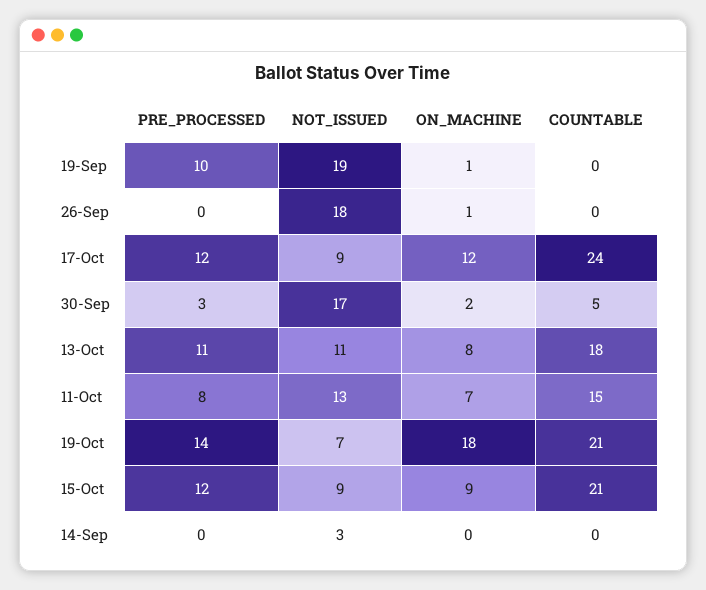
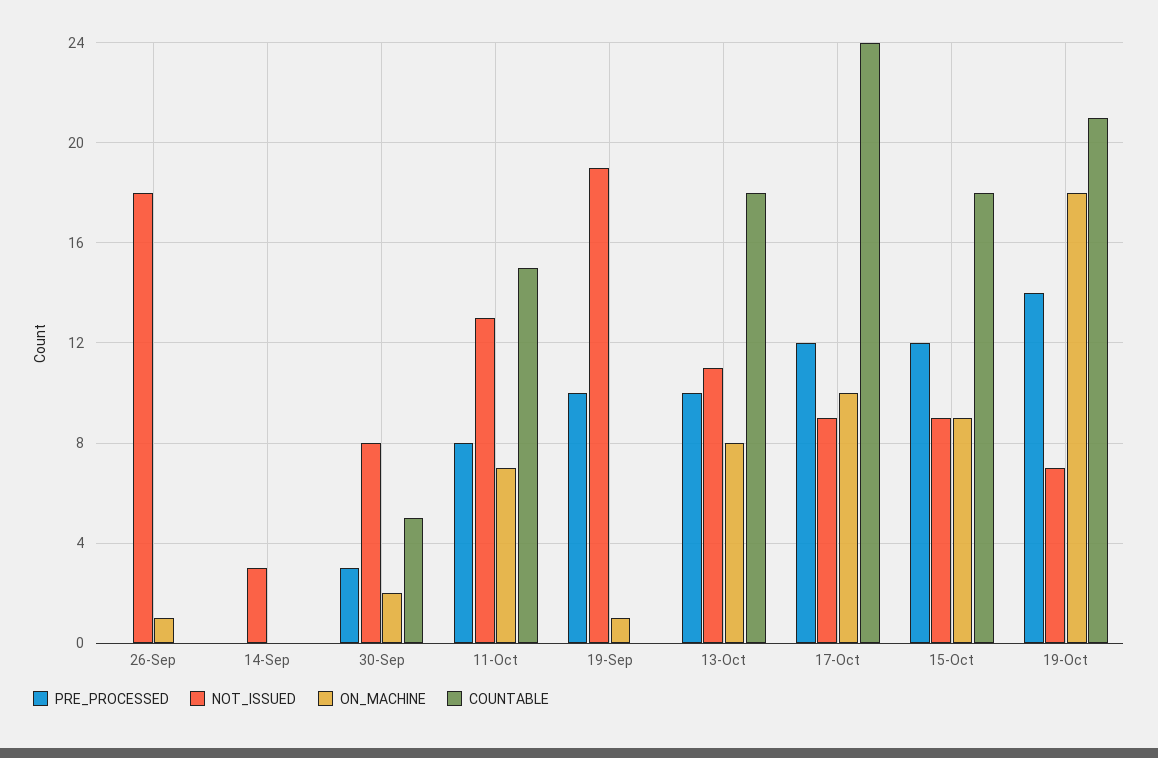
  {
    "PRE_PROCESSED": {
      "19-Sep": 10,
      "26-Sep": 0,
      "17-Oct": 12,
      "30-Sep": 3,
-     "13-Oct": 11,
+     "13-Oct": 10,
      "11-Oct": 8,
      "19-Oct": 14,
      "15-Oct": 12,
      "14-Sep": 0
    },
    "NOT_ISSUED": {
      "19-Sep": 19,
      "26-Sep": 18,
      "17-Oct": 9,
-     "30-Sep": 17,
+     "30-Sep": 8,
      "13-Oct": 11,
      "11-Oct": 13,
      "19-Oct": 7,
      "15-Oct": 9,
      "14-Sep": 3
    },
    "ON_MACHINE": {
      "19-Sep": 1,
      "26-Sep": 1,
-     "17-Oct": 12,
+     "17-Oct": 10,
      "30-Sep": 2,
      "13-Oct": 8,
      "11-Oct": 7,
      "19-Oct": 18,
      "15-Oct": 9,
      "14-Sep": 0
    },
    "COUNTABLE": {
      "19-Sep": 0,
      "26-Sep": 0,
      "17-Oct": 24,
      "30-Sep": 5,
      "13-Oct": 18,
      "11-Oct": 15,
      "19-Oct": 21,
-     "15-Oct": 21,
+     "15-Oct": 18,
      "14-Sep": 0
    }
  }

